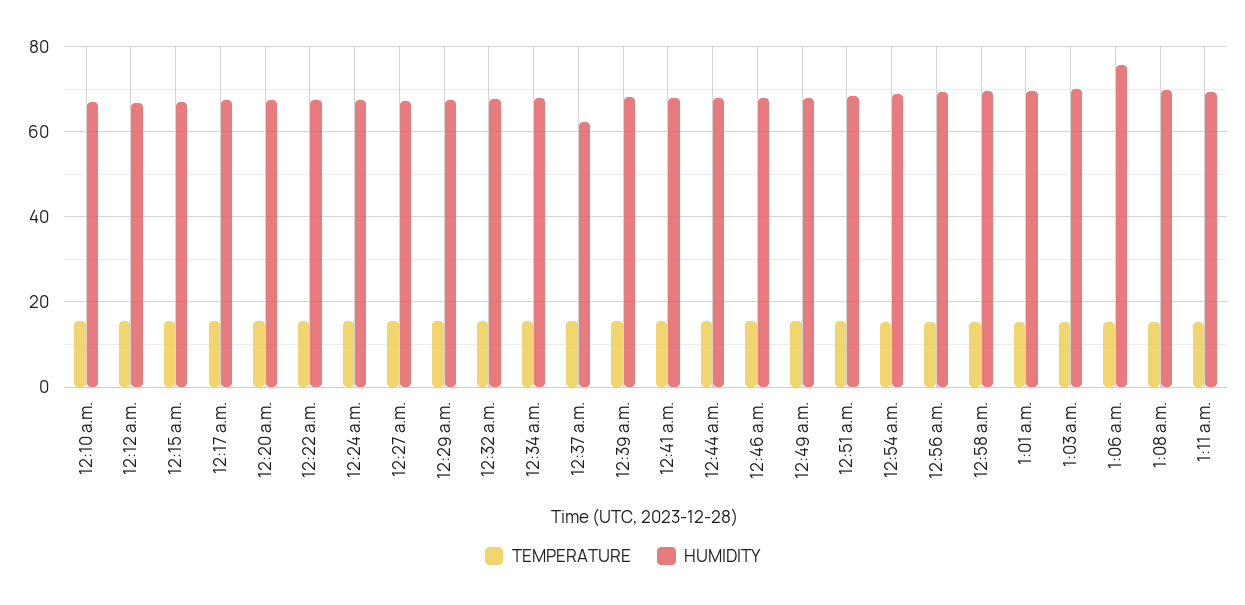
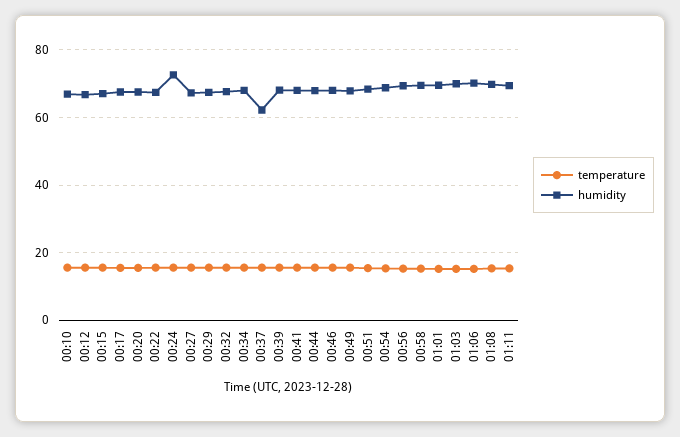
  {
    "TEMPERATURE": {
      "12:10 a.m.": 16,
      "12:12 a.m.": 16,
      "12:15 a.m.": 16,
      "12:17 a.m.": 16,
      "12:20 a.m.": 16,
      "12:22 a.m.": 16,
      "12:24 a.m.": 16,
      "12:27 a.m.": 16,
      "12:29 a.m.": 16,
      "12:32 a.m.": 16,
      "12:34 a.m.": 16,
      "12:37 a.m.": 16,
      "12:39 a.m.": 16,
      "12:41 a.m.": 16,
      "12:44 a.m.": 16,
      "12:46 a.m.": 16,
      "12:49 a.m.": 16,
      "12:51 a.m.": 16,
      "12:54 a.m.": 16,
      "12:56 a.m.": 16,
      "12:58 a.m.": 16,
      "1:01 a.m.": 16,
      "1:03 a.m.": 16,
      "1:06 a.m.": 16,
      "1:08 a.m.": 16,
      "1:11 a.m.": 16
    },
    "HUMIDITY": {
      "12:10 a.m.": 66,
      "12:12 a.m.": 66,
      "12:15 a.m.": 68,
      "12:17 a.m.": 68,
      "12:20 a.m.": 68,
      "12:22 a.m.": 68,
-     "12:24 a.m.": 68,
+     "12:24 a.m.": 72,
      "12:27 a.m.": 68,
      "12:29 a.m.": 68,
      "12:32 a.m.": 68,
      "12:34 a.m.": 68,
      "12:37 a.m.": 62,
      "12:39 a.m.": 68,
      "12:41 a.m.": 68,
      "12:44 a.m.": 68,
      "12:46 a.m.": 68,
      "12:49 a.m.": 68,
      "12:51 a.m.": 68,
      "12:54 a.m.": 68,
      "12:56 a.m.": 70,
      "12:58 a.m.": 70,
      "1:01 a.m.": 70,
      "1:03 a.m.": 70,
-     "1:06 a.m.": 76,
+     "1:06 a.m.": 70,
      "1:08 a.m.": 70,
      "1:11 a.m.": 70
    }
  }

